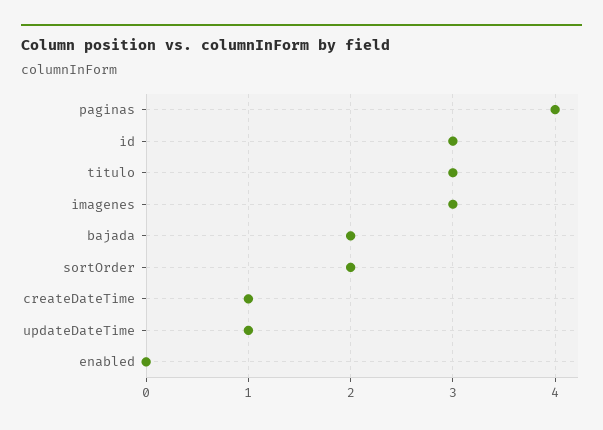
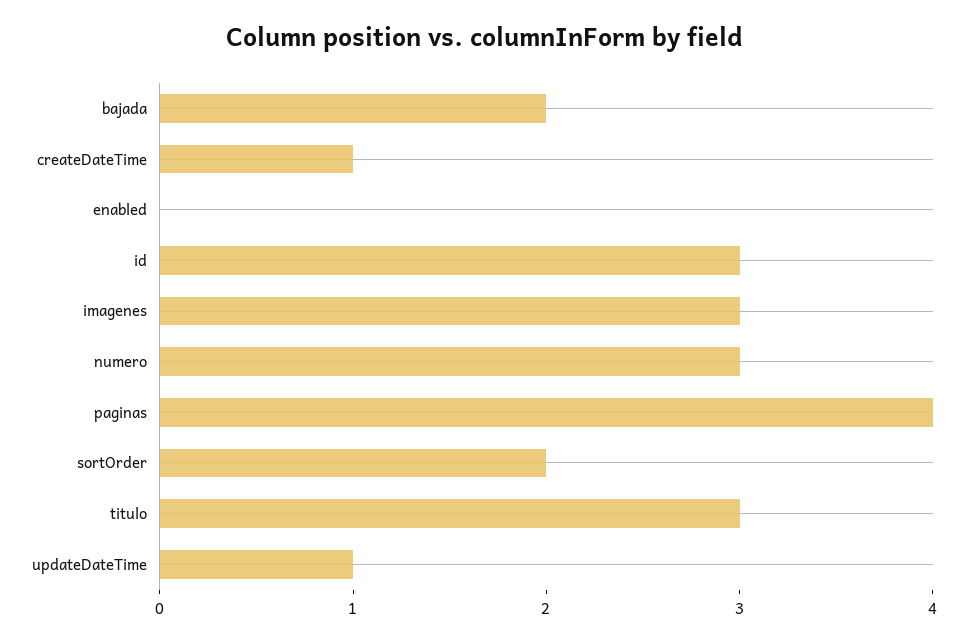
  {
    "paginas": 4,
    "id": 3,
    "titulo": 3,
    "imagenes": 3,
    "bajada": 2,
    "sortOrder": 2,
    "createDateTime": 1,
    "updateDateTime": 1,
-   "enabled": 0
+   "enabled": 0,
+   "numero": 3
  }

